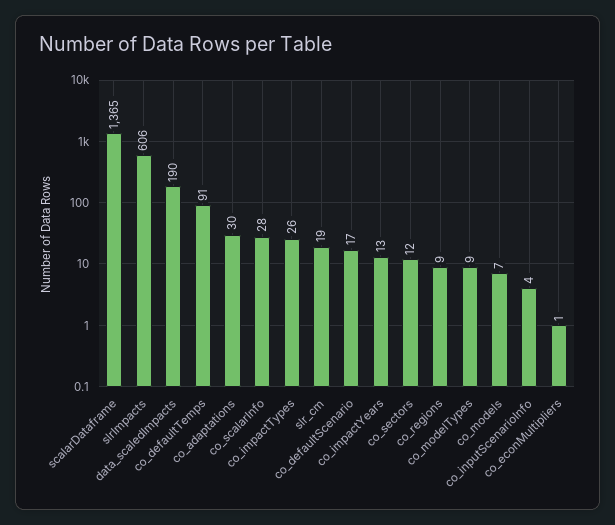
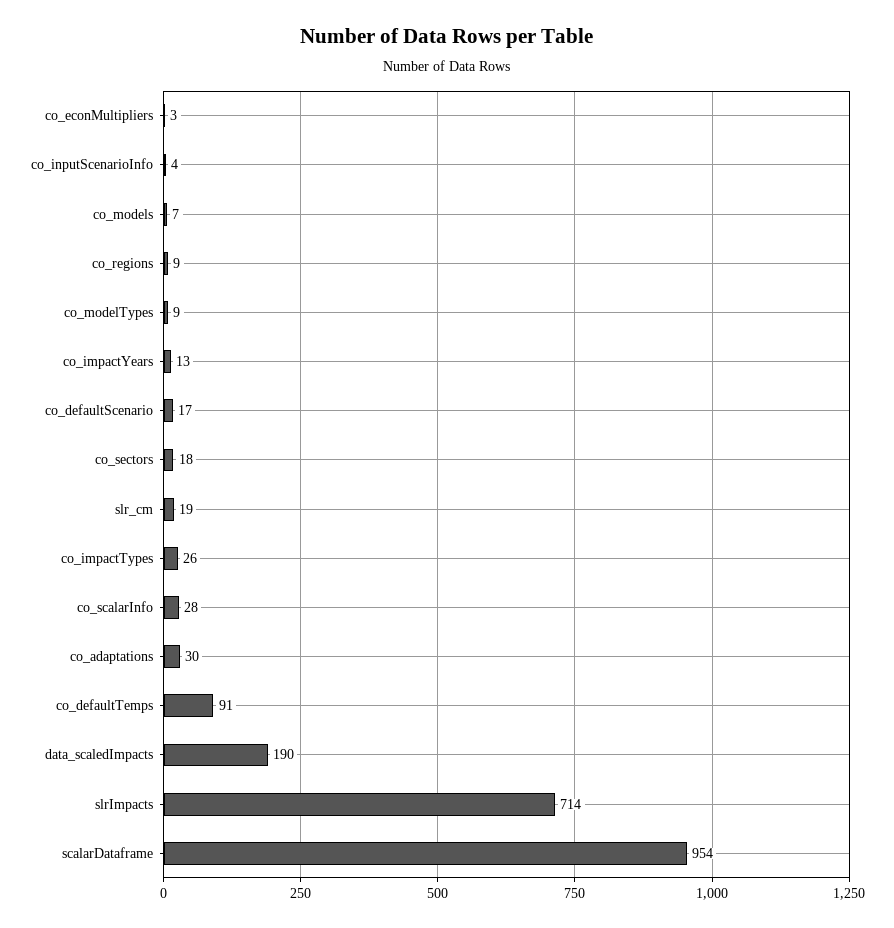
  {
-   "scalarDataframe": 1365,
+   "scalarDataframe": 954,
-   "slrImpacts": 606,
+   "slrImpacts": 714,
    "data_scaledImpacts": 190,
    "co_defaultTemps": 91,
    "co_adaptations": 30,
    "co_scalarInfo": 28,
    "co_impactTypes": 26,
    "slr_cm": 19,
    "co_defaultScenario": 17,
    "co_impactYears": 13,
-   "co_sectors": 12,
+   "co_sectors": 18,
    "co_regions": 9,
    "co_modelTypes": 9,
    "co_models": 7,
    "co_inputScenarioInfo": 4,
-   "co_econMultipliers": 1
+   "co_econMultipliers": 3
  }

